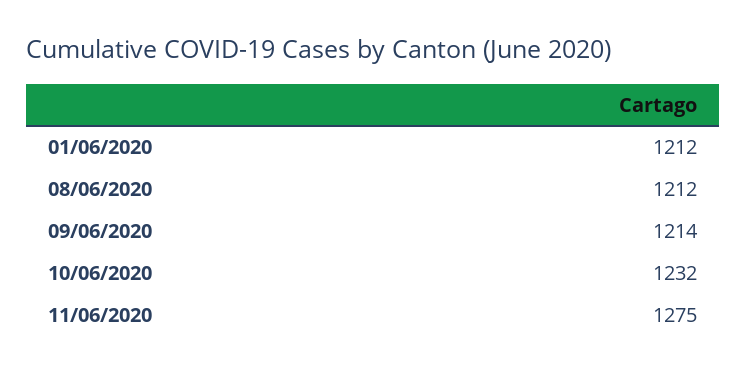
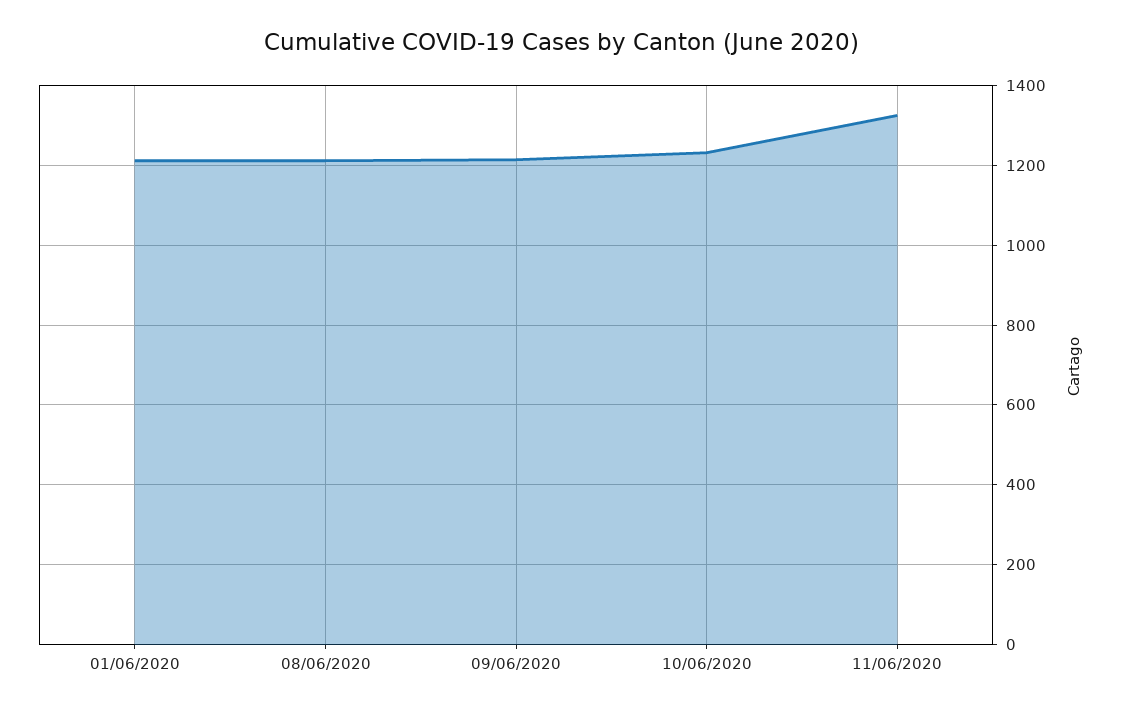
  {
    "01/06/2020": 1212,
    "08/06/2020": 1212,
    "09/06/2020": 1214,
    "10/06/2020": 1232,
-   "11/06/2020": 1275
+   "11/06/2020": 1320
  }

